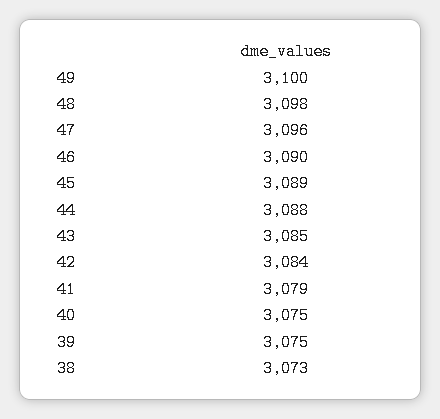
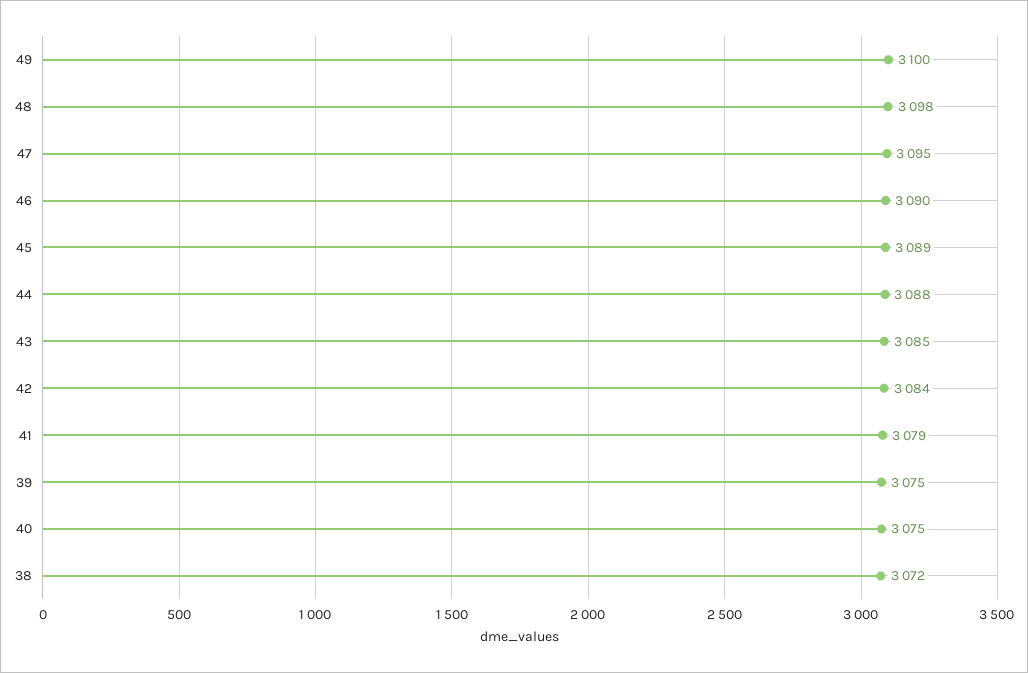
  {
    "49": 3100,
    "48": 3098,
-   "47": 3096,
+   "47": 3095,
    "46": 3090,
    "45": 3089,
    "44": 3088,
    "43": 3085,
    "42": 3084,
    "41": 3079,
    "40": 3075,
    "39": 3075,
-   "38": 3073
+   "38": 3072
  }

